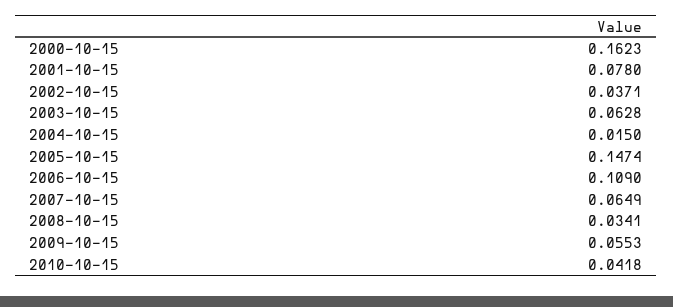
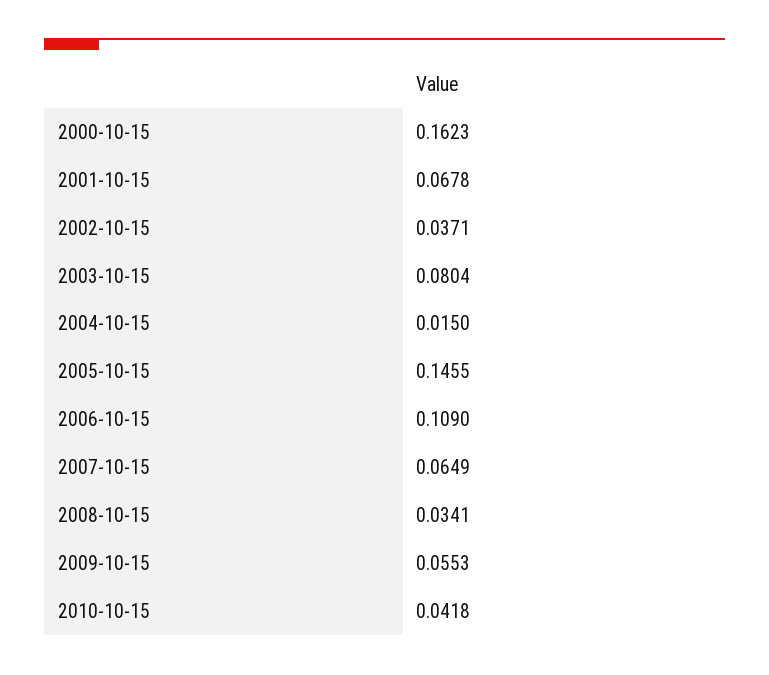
  {
    "2000-10-15": 0.1623,
-   "2001-10-15": 0.078,
+   "2001-10-15": 0.0678,
    "2002-10-15": 0.0371,
-   "2003-10-15": 0.0628,
+   "2003-10-15": 0.0804,
    "2004-10-15": 0.015,
-   "2005-10-15": 0.1474,
+   "2005-10-15": 0.1455,
    "2006-10-15": 0.109,
    "2007-10-15": 0.0649,
    "2008-10-15": 0.0341,
    "2009-10-15": 0.0553,
    "2010-10-15": 0.0418
  }

